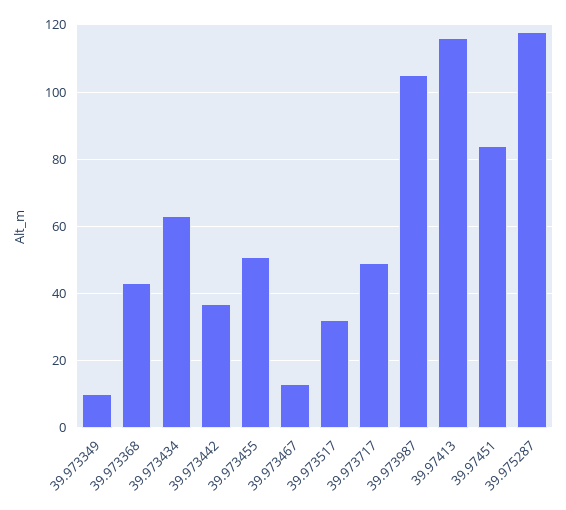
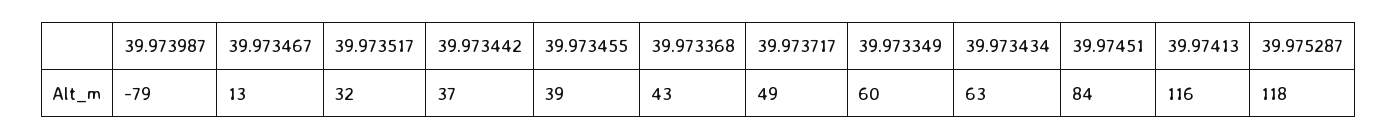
  {
-   "39.973349": 10,
+   "39.973349": 60,
    "39.973368": 43,
    "39.973434": 63,
    "39.973442": 37,
-   "39.973455": 50,
+   "39.973455": 39,
    "39.973467": 13,
    "39.973517": 32,
    "39.973717": 49,
-   "39.973987": 105,
+   "39.973987": -79,
    "39.97413": 116,
    "39.97451": 84,
    "39.975287": 118
  }

